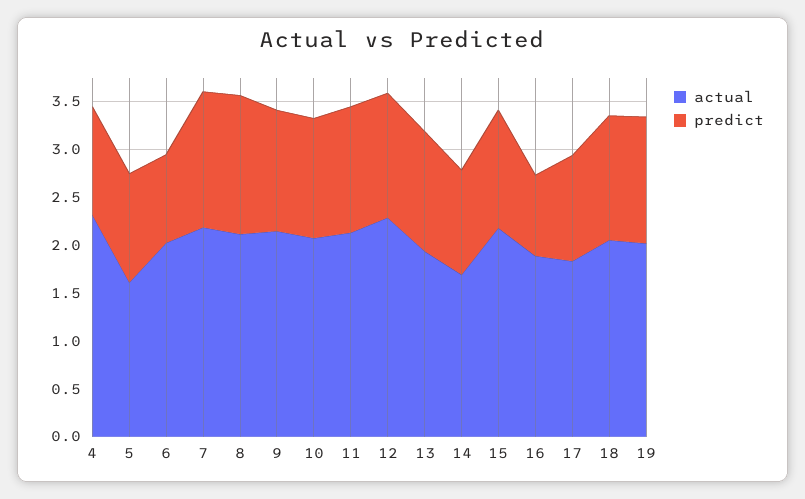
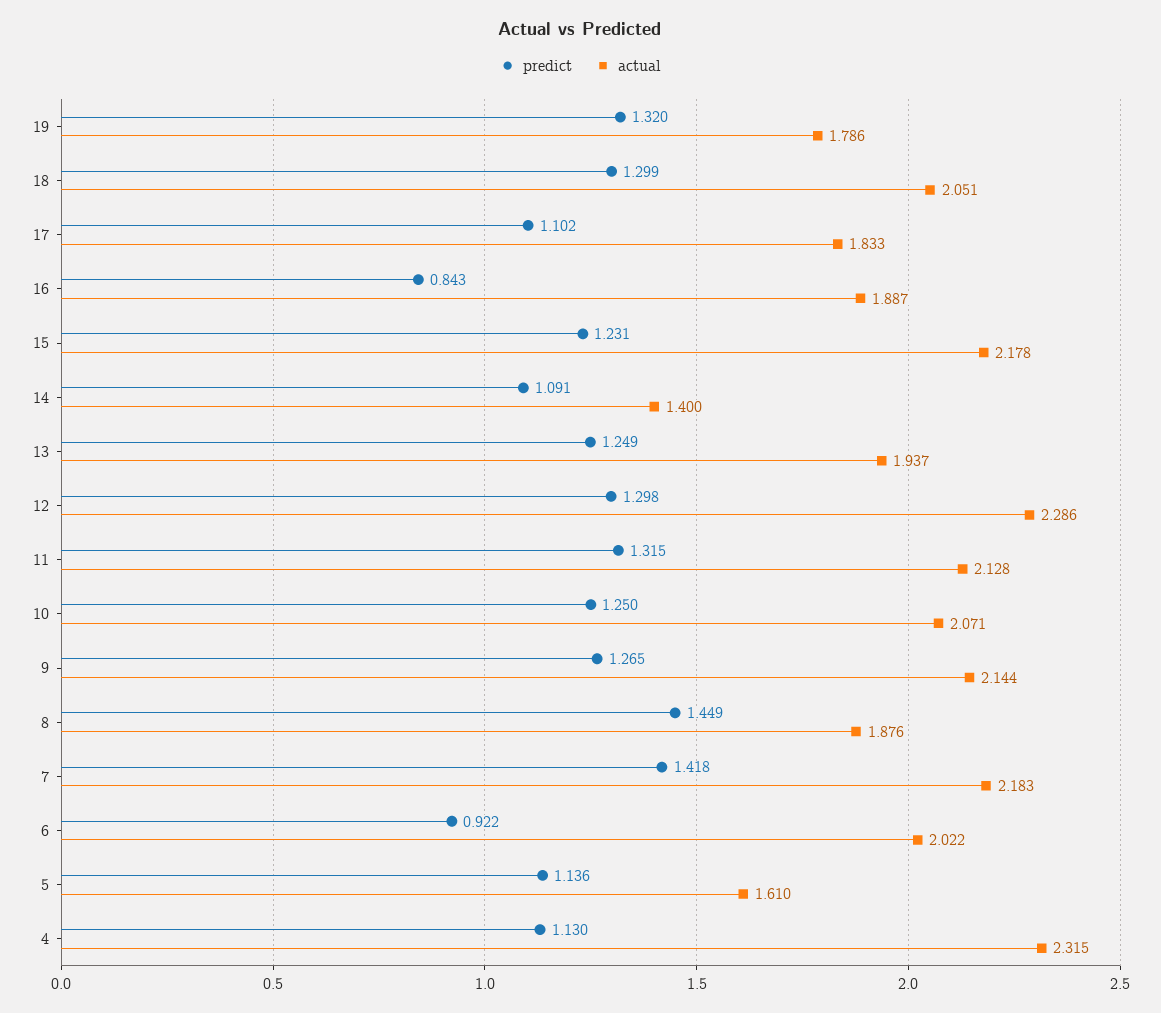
  {
    "actual": {
      "4": 2.315,
      "5": 1.61,
      "6": 2.022,
      "7": 2.183,
-     "8": 2.1,
+     "8": 1.876,
      "9": 2.144,
      "10": 2.071,
      "11": 2.128,
      "12": 2.286,
      "13": 1.937,
-     "14": 1.7,
+     "14": 1.4,
      "15": 2.178,
      "16": 1.887,
      "17": 1.833,
      "18": 2.051,
-     "19": 2
+     "19": 1.786
    },
    "predict": {
      "4": 1.13,
      "5": 1.136,
      "6": 0.922,
      "7": 1.418,
      "8": 1.449,
      "9": 1.265,
      "10": 1.25,
      "11": 1.315,
      "12": 1.298,
      "13": 1.249,
      "14": 1.091,
      "15": 1.231,
      "16": 0.843,
      "17": 1.102,
      "18": 1.299,
      "19": 1.32
    }
  }

